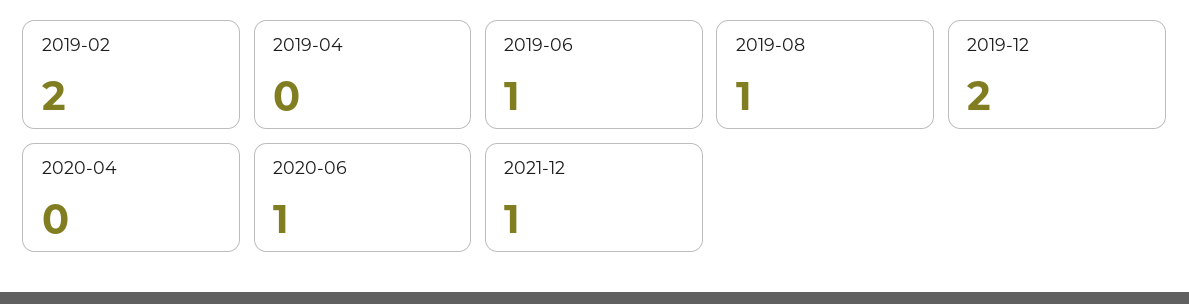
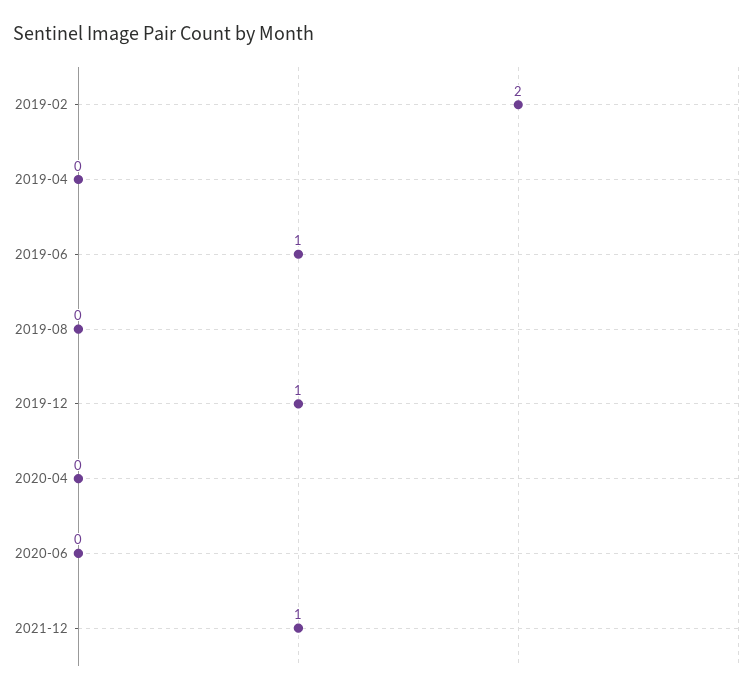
  {
    "2019-02": 2,
    "2019-04": 0,
    "2019-06": 1,
-   "2019-08": 1,
+   "2019-08": 0,
-   "2019-12": 2,
+   "2019-12": 1,
    "2020-04": 0,
-   "2020-06": 1,
+   "2020-06": 0,
    "2021-12": 1
  }

